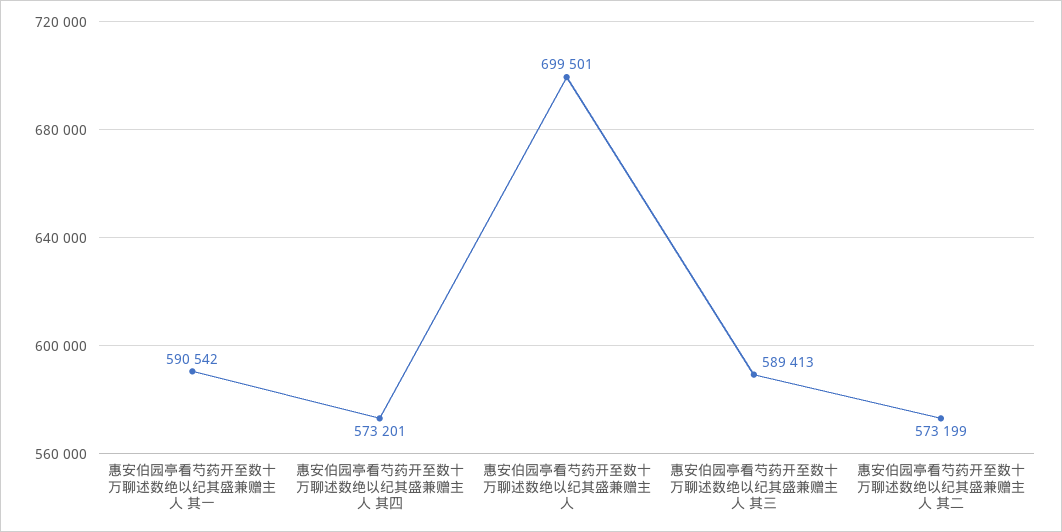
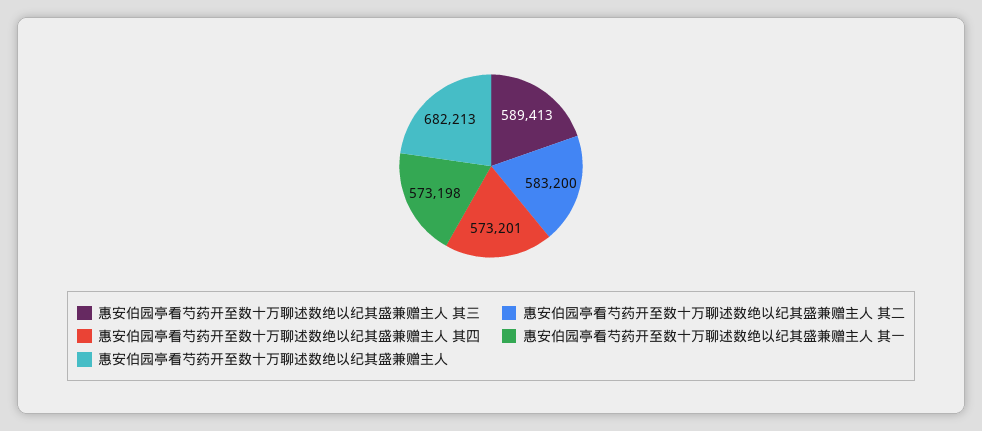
  {
-   "惠安伯园亭看芍药开至数十万聊述数绝以纪其盛兼赠主人 其一": 590542,
+   "惠安伯园亭看芍药开至数十万聊述数绝以纪其盛兼赠主人 其一": 573198,
    "惠安伯园亭看芍药开至数十万聊述数绝以纪其盛兼赠主人 其四": 573201,
-   "惠安伯园亭看芍药开至数十万聊述数绝以纪其盛兼赠主人": 699501,
+   "惠安伯园亭看芍药开至数十万聊述数绝以纪其盛兼赠主人": 682213,
    "惠安伯园亭看芍药开至数十万聊述数绝以纪其盛兼赠主人 其三": 589413,
-   "惠安伯园亭看芍药开至数十万聊述数绝以纪其盛兼赠主人 其二": 573199
+   "惠安伯园亭看芍药开至数十万聊述数绝以纪其盛兼赠主人 其二": 583200
  }

